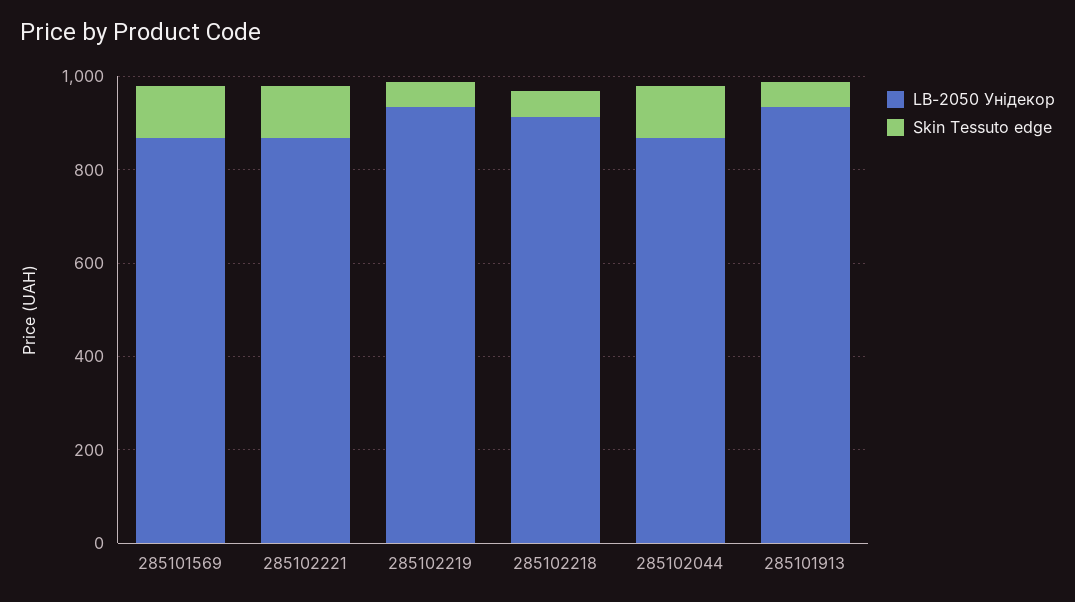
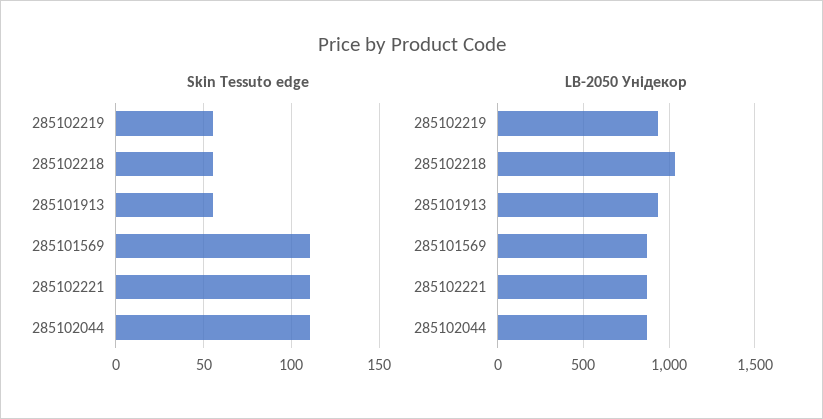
  {
    "LB-2050 Унідекор": {
      "285101569": 850,
      "285102221": 850,
      "285102219": 950,
-     "285102218": 900,
+     "285102218": 1050,
      "285102044": 850,
      "285101913": 950
    },
    "Skin Tessuto edge": {
      "285101569": 110,
      "285102221": 110,
      "285102219": 55,
      "285102218": 55,
      "285102044": 110,
      "285101913": 55
    }
  }

